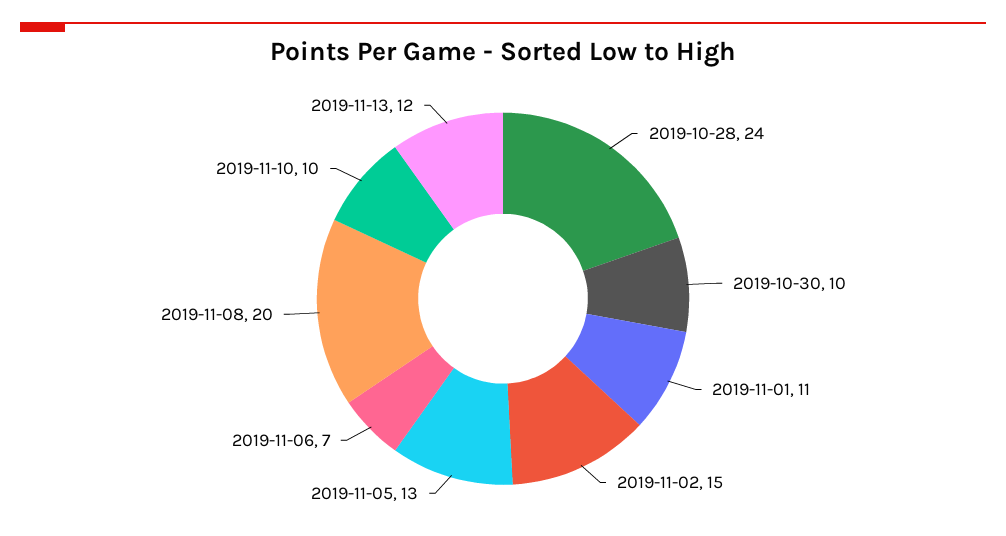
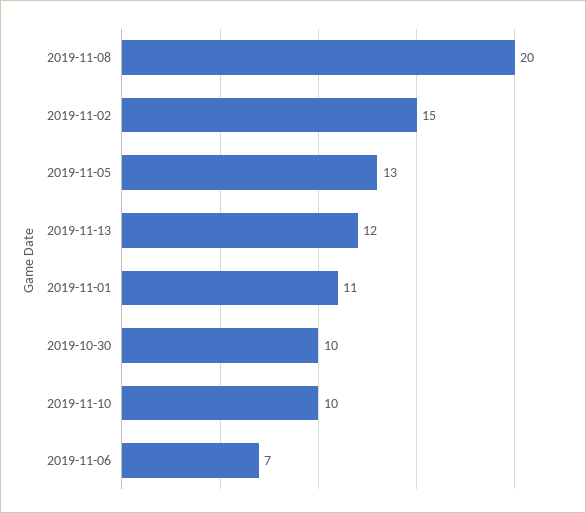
  {
-   "2019-10-28": 24,
    "2019-10-30": 10,
    "2019-11-01": 11,
    "2019-11-02": 15,
    "2019-11-05": 13,
    "2019-11-06": 7,
    "2019-11-08": 20,
    "2019-11-10": 10,
    "2019-11-13": 12
  }

